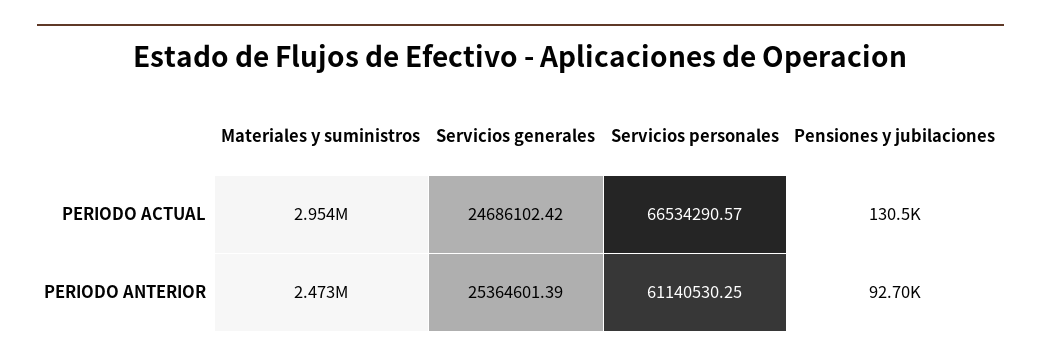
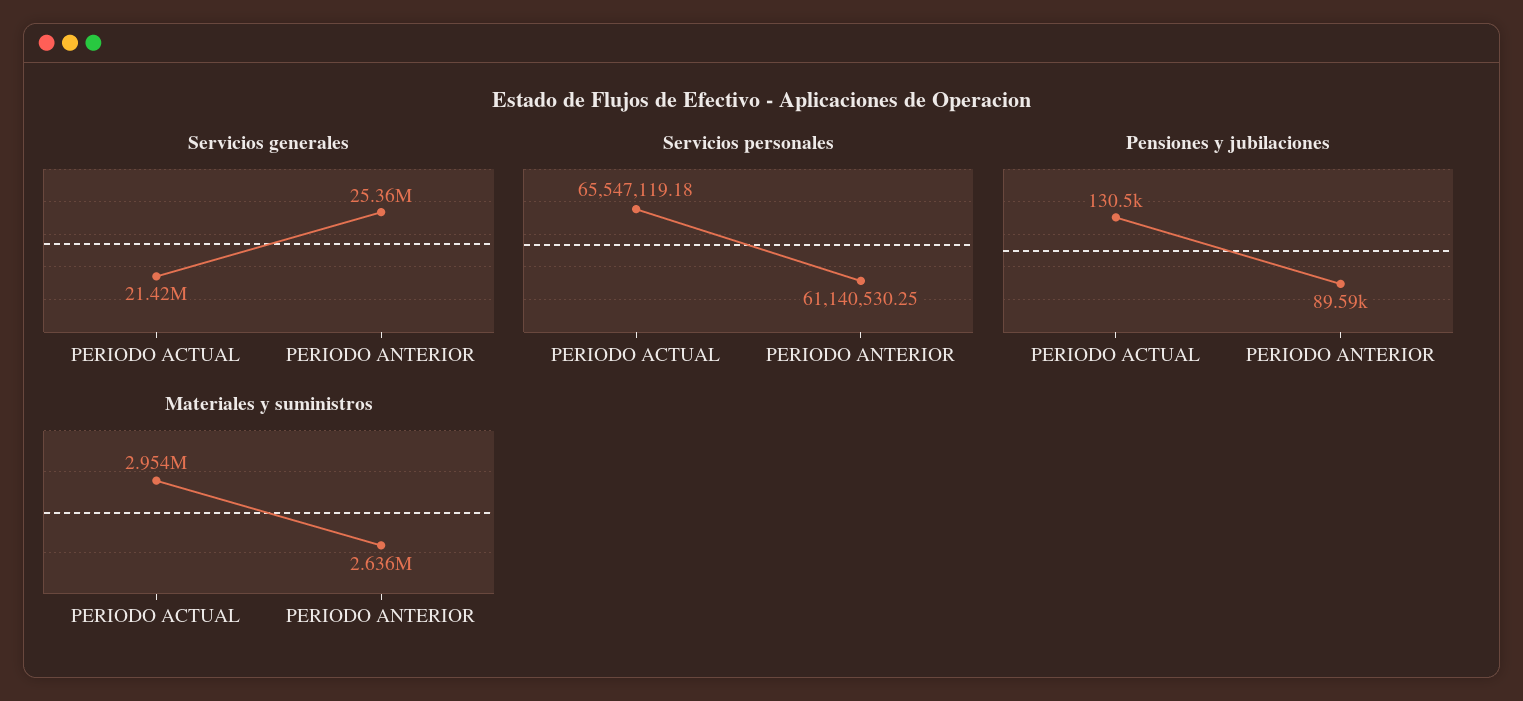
  {
    "Materiales y suministros": {
      "PERIODO ACTUAL": 2954000,
-     "PERIODO ANTERIOR": 2473000
+     "PERIODO ANTERIOR": 2636000
    },
    "Servicios generales": {
-     "PERIODO ACTUAL": 24686102.42,
+     "PERIODO ACTUAL": 21420000,
      "PERIODO ANTERIOR": 25364601.39
    },
    "Servicios personales": {
-     "PERIODO ACTUAL": 66534290.57,
+     "PERIODO ACTUAL": 65547119.18,
      "PERIODO ANTERIOR": 61140530.25
    },
    "Pensiones y jubilaciones": {
      "PERIODO ACTUAL": 130500,
-     "PERIODO ANTERIOR": 92700
+     "PERIODO ANTERIOR": 89590
    }
  }

